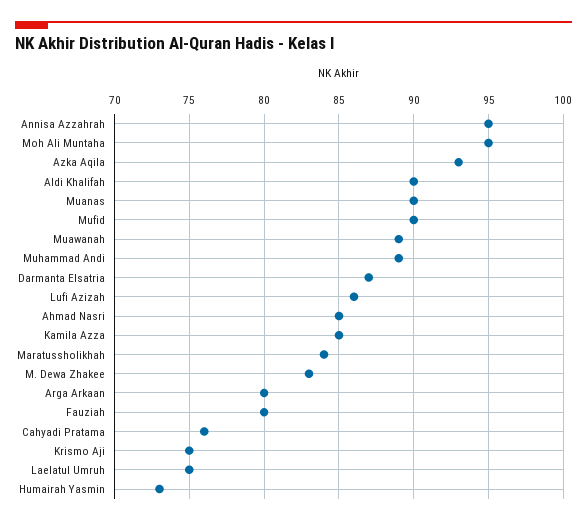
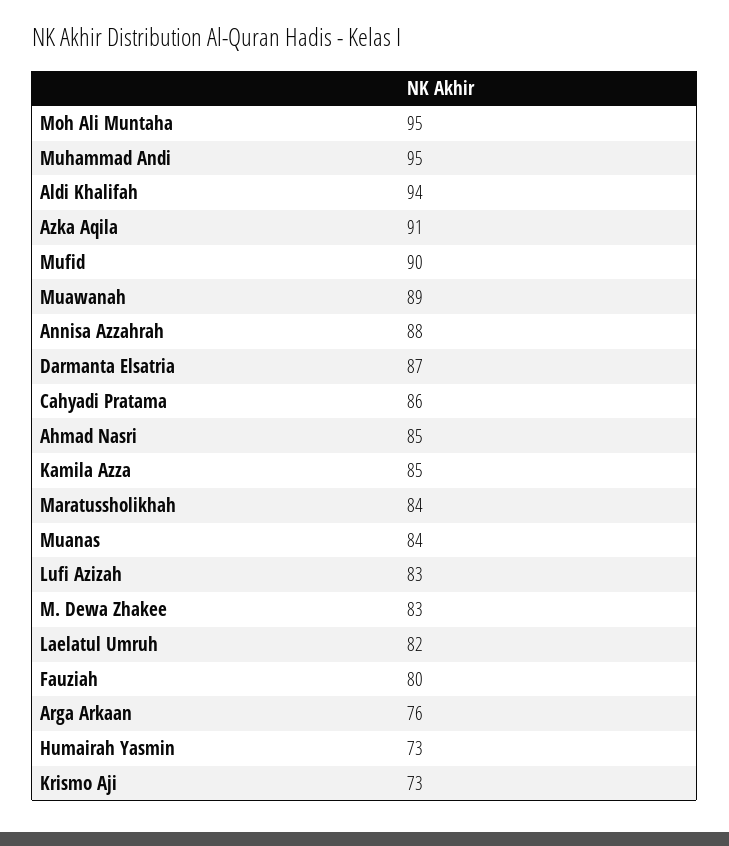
  {
-   "Annisa Azzahrah": 95,
+   "Annisa Azzahrah": 88,
    "Moh Ali Muntaha": 95,
-   "Azka Aqila": 93,
+   "Azka Aqila": 91,
-   "Aldi Khalifah": 90,
+   "Aldi Khalifah": 94,
-   "Muanas": 90,
+   "Muanas": 84,
    "Mufid": 90,
    "Muawanah": 89,
-   "Muhammad Andi": 89,
+   "Muhammad Andi": 95,
    "Darmanta Elsatria": 87,
-   "Lufi Azizah": 86,
+   "Lufi Azizah": 83,
    "Ahmad Nasri": 85,
    "Kamila Azza": 85,
    "Maratussholikhah": 84,
    "M. Dewa Zhakee": 83,
-   "Arga Arkaan": 80,
+   "Arga Arkaan": 76,
    "Fauziah": 80,
-   "Cahyadi Pratama": 76,
+   "Cahyadi Pratama": 86,
-   "Krismo Aji": 75,
+   "Krismo Aji": 73,
-   "Laelatul Umruh": 75,
+   "Laelatul Umruh": 82,
    "Humairah Yasmin": 73
  }

